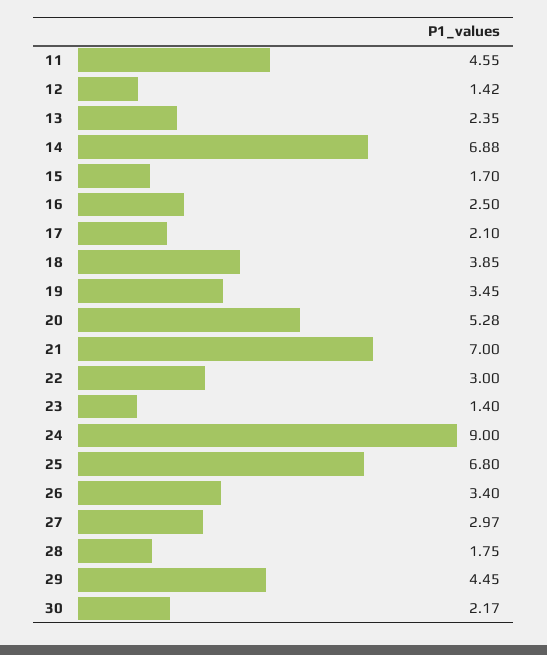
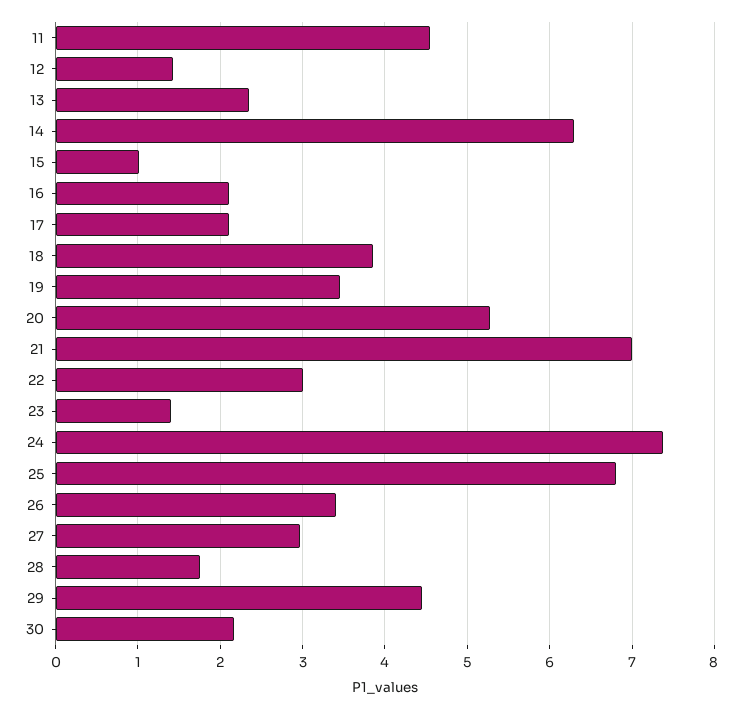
  {
    "11": 4.55,
    "12": 1.42,
    "13": 2.35,
-   "14": 6.88,
+   "14": 6.3,
-   "15": 1.7,
+   "15": 1,
-   "16": 2.5,
+   "16": 2.1,
    "17": 2.1,
    "18": 3.85,
    "19": 3.45,
    "20": 5.28,
    "21": 7,
    "22": 3,
    "23": 1.4,
-   "24": 9,
+   "24": 7.4,
    "25": 6.8,
    "26": 3.4,
    "27": 2.97,
    "28": 1.75,
    "29": 4.45,
    "30": 2.17
  }

